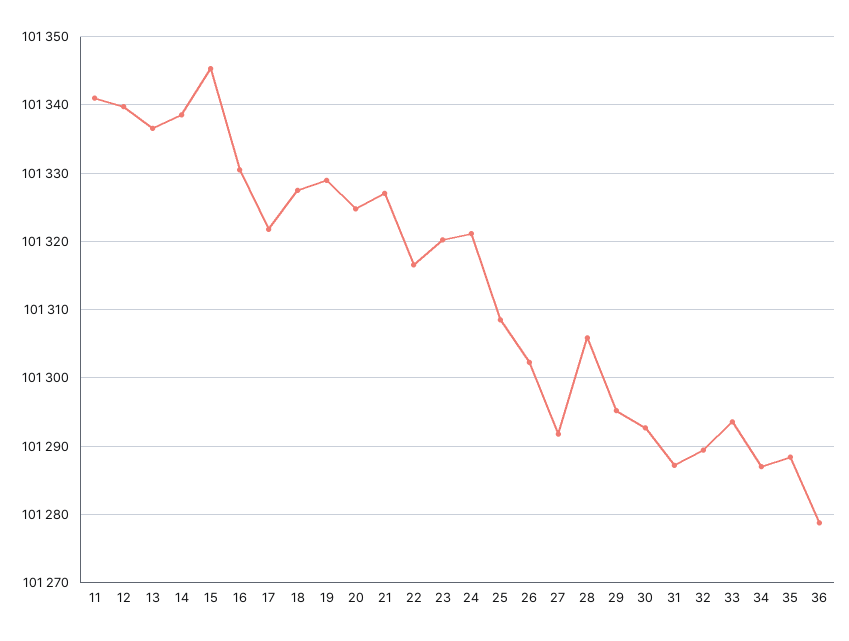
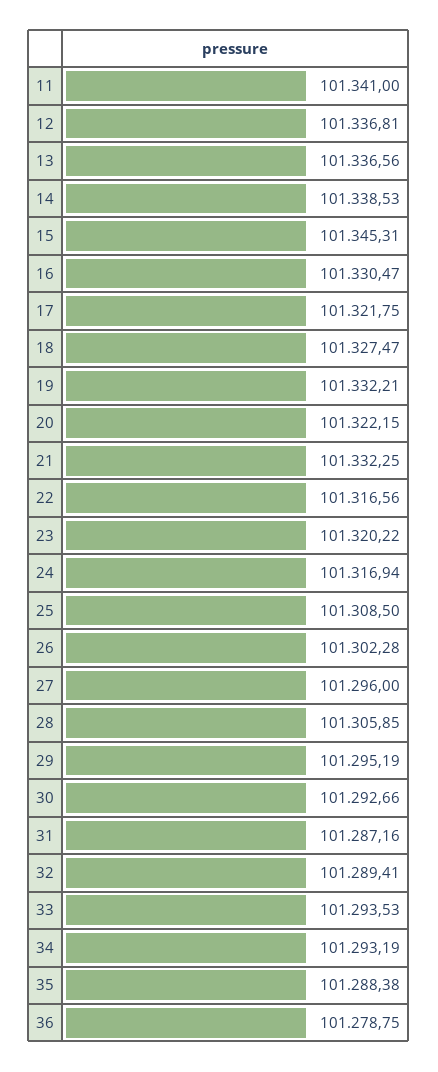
  {
    "11": 101341,
-   "12": 101340,
+   "12": 101336.81,
    "13": 101336.56,
    "14": 101338.53,
    "15": 101345.31,
    "16": 101330.47,
    "17": 101321.75,
    "18": 101327.47,
-   "19": 101329,
+   "19": 101332.21,
-   "20": 101325,
+   "20": 101322.15,
-   "21": 101327,
+   "21": 101332.25,
    "22": 101316.56,
    "23": 101320.22,
-   "24": 101321,
+   "24": 101316.94,
    "25": 101308.5,
    "26": 101302.28,
-   "27": 101292,
+   "27": 101296,
    "28": 101305.85,
    "29": 101295.19,
    "30": 101292.66,
    "31": 101287.16,
    "32": 101289.41,
    "33": 101293.53,
-   "34": 101287,
+   "34": 101293.19,
    "35": 101288.38,
    "36": 101278.75
  }

